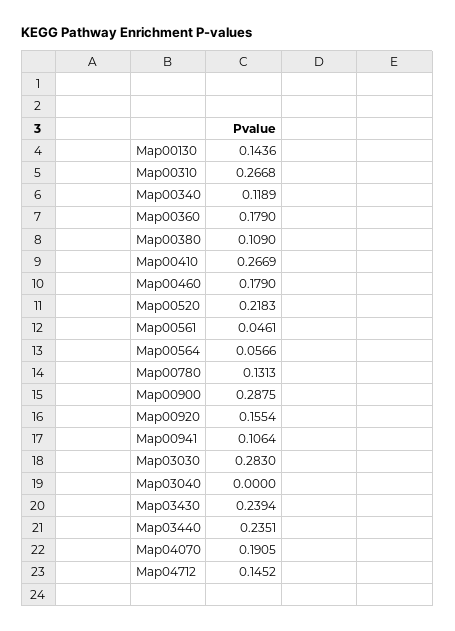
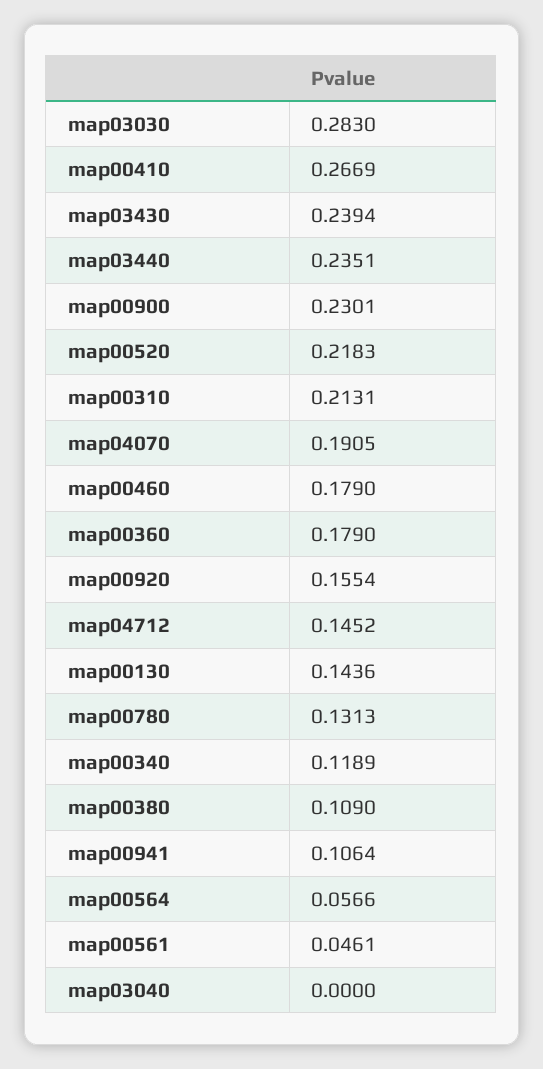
  {
    "Map00130": 0.1436,
-   "Map00310": 0.2668,
+   "Map00310": 0.2131,
    "Map00340": 0.1189,
    "Map00360": 0.179,
    "Map00380": 0.109,
    "Map00410": 0.2669,
    "Map00460": 0.179,
    "Map00520": 0.2183,
    "Map00561": 0.0461,
    "Map00564": 0.0566,
    "Map00780": 0.1313,
-   "Map00900": 0.2875,
+   "Map00900": 0.2301,
    "Map00920": 0.1554,
    "Map00941": 0.1064,
    "Map03030": 0.283,
    "Map03040": 0,
    "Map03430": 0.2394,
    "Map03440": 0.2351,
    "Map04070": 0.1905,
    "Map04712": 0.1452
  }

